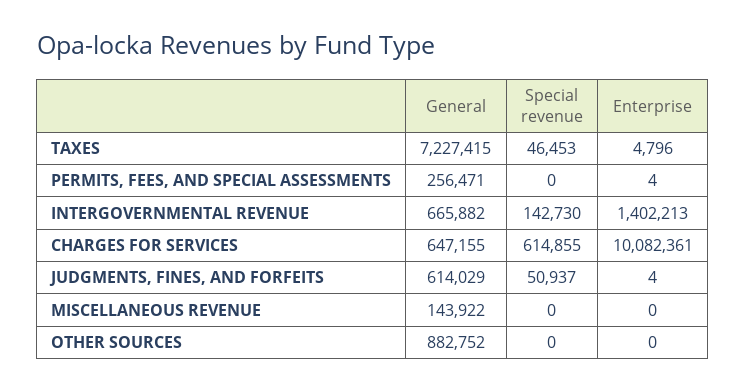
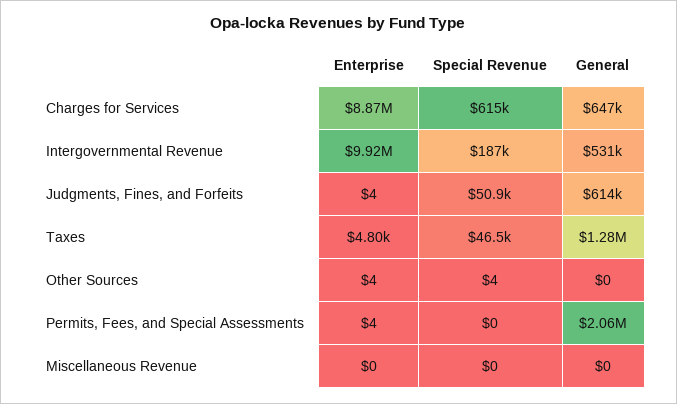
  {
    "General": {
-     "TAXES": 7227415,
+     "TAXES": 1280000,
-     "PERMITS, FEES, AND SPECIAL ASSESSMENTS": 256471,
+     "PERMITS, FEES, AND SPECIAL ASSESSMENTS": 2060000,
-     "INTERGOVERNMENTAL REVENUE": 665882,
+     "INTERGOVERNMENTAL REVENUE": 531000,
      "CHARGES FOR SERVICES": 647155,
      "JUDGMENTS, FINES, AND FORFEITS": 614029,
-     "MISCELLANEOUS REVENUE": 143922,
+     "MISCELLANEOUS REVENUE": 0,
-     "OTHER SOURCES": 882752
+     "OTHER SOURCES": 0
    },
    "Special revenue": {
      "TAXES": 46453,
      "PERMITS, FEES, AND SPECIAL ASSESSMENTS": 0,
-     "INTERGOVERNMENTAL REVENUE": 142730,
+     "INTERGOVERNMENTAL REVENUE": 187000,
      "CHARGES FOR SERVICES": 614855,
      "JUDGMENTS, FINES, AND FORFEITS": 50937,
      "MISCELLANEOUS REVENUE": 0,
-     "OTHER SOURCES": 0
+     "OTHER SOURCES": 4
    },
    "Enterprise": {
      "TAXES": 4796,
      "PERMITS, FEES, AND SPECIAL ASSESSMENTS": 4,
-     "INTERGOVERNMENTAL REVENUE": 1402213,
+     "INTERGOVERNMENTAL REVENUE": 9920000,
-     "CHARGES FOR SERVICES": 10082361,
+     "CHARGES FOR SERVICES": 8870000,
      "JUDGMENTS, FINES, AND FORFEITS": 4,
      "MISCELLANEOUS REVENUE": 0,
-     "OTHER SOURCES": 0
+     "OTHER SOURCES": 4
    }
  }

